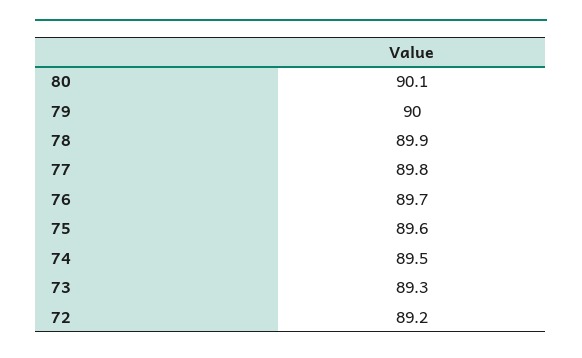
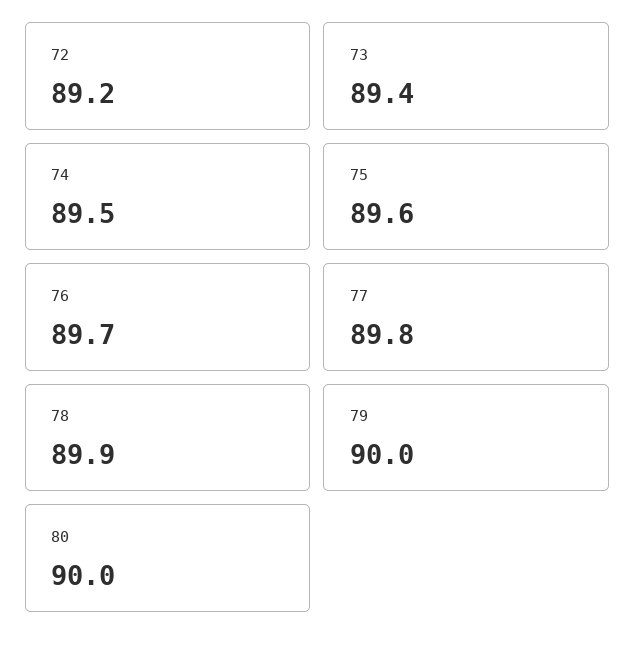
  {
-   "80": 90.1,
+   "80": 90,
    "79": 90,
    "78": 89.9,
    "77": 89.8,
    "76": 89.7,
    "75": 89.6,
    "74": 89.5,
-   "73": 89.3,
+   "73": 89.4,
    "72": 89.2
  }

